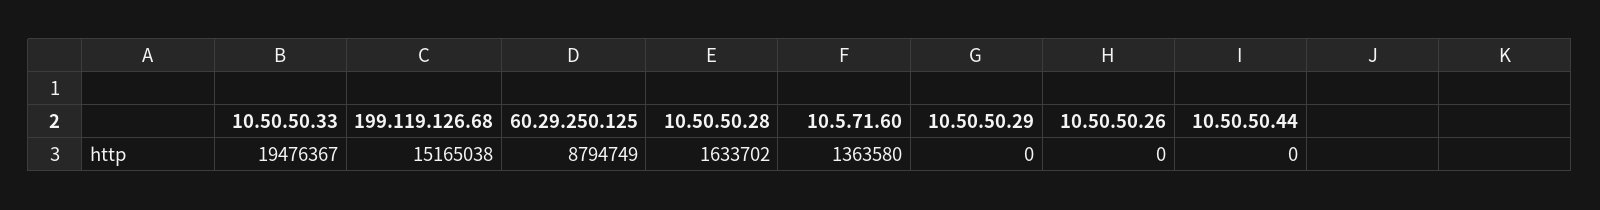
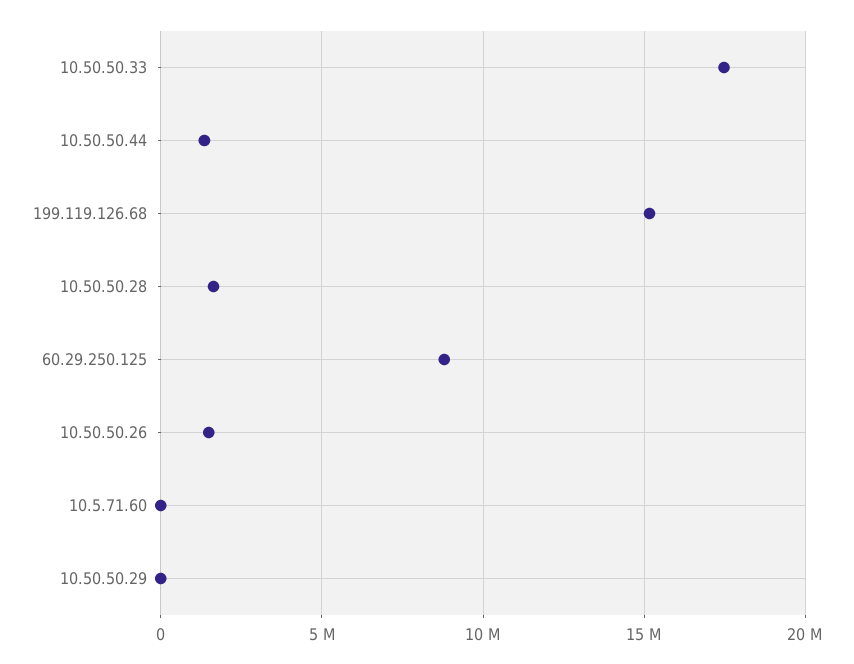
  {
-   "10.50.50.33": 19476367,
+   "10.50.50.33": 17500000,
    "199.119.126.68": 15165038,
    "60.29.250.125": 8794749,
    "10.50.50.28": 1633702,
-   "10.5.71.60": 1363580,
+   "10.5.71.60": 0,
    "10.50.50.29": 0,
-   "10.50.50.26": 0,
+   "10.50.50.26": 1500000,
-   "10.50.50.44": 0
+   "10.50.50.44": 1500000
  }

